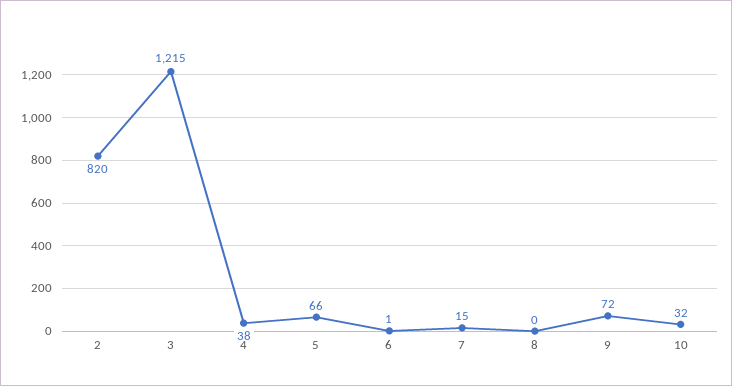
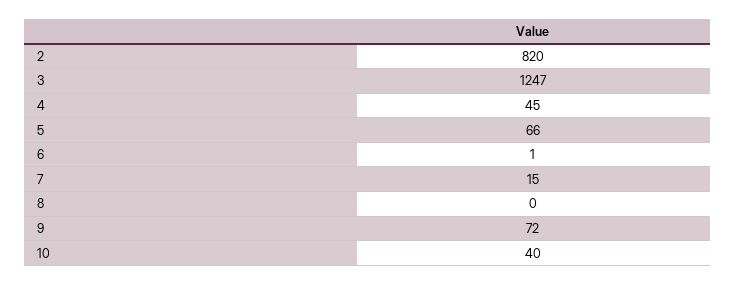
  {
    "2": 820,
-   "3": 1215,
+   "3": 1247,
-   "4": 38,
+   "4": 45,
    "5": 66,
    "6": 1,
    "7": 15,
    "8": 0,
    "9": 72,
-   "10": 32
+   "10": 40
  }

